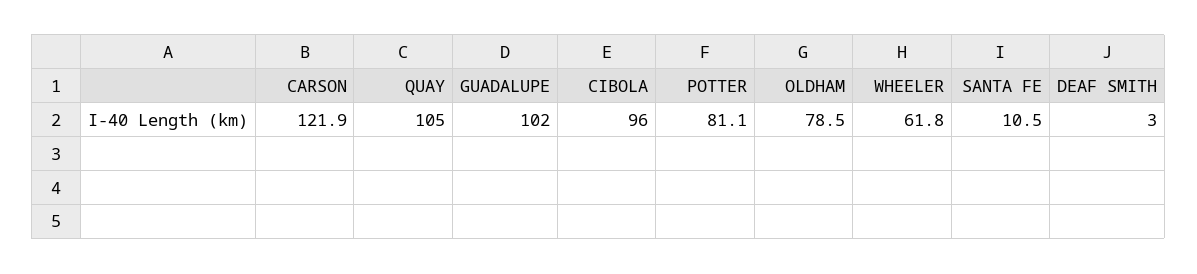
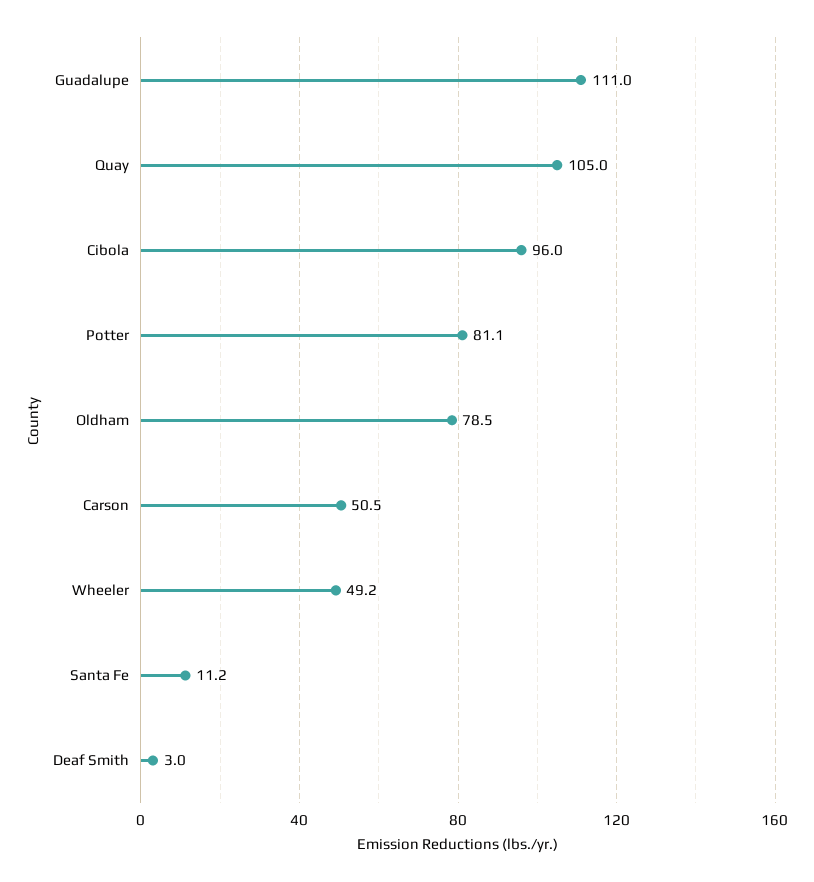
  {
-   "CARSON": 121.9,
+   "CARSON": 50.5,
    "QUAY": 105,
-   "GUADALUPE": 102,
+   "GUADALUPE": 111,
    "CIBOLA": 96,
    "POTTER": 81.1,
    "OLDHAM": 78.5,
-   "WHEELER": 61.8,
+   "WHEELER": 49.2,
-   "SANTA FE": 10.5,
+   "SANTA FE": 11.2,
    "DEAF SMITH": 3
  }

